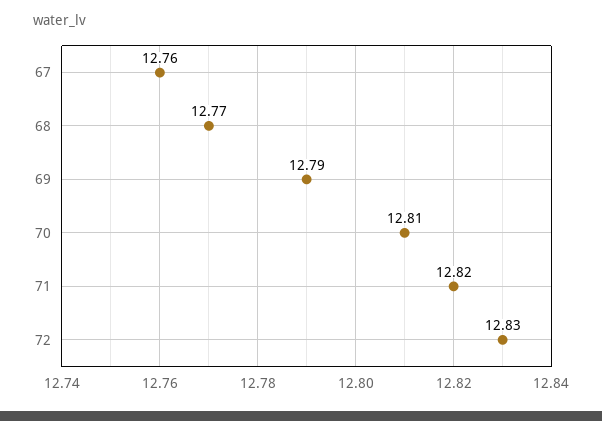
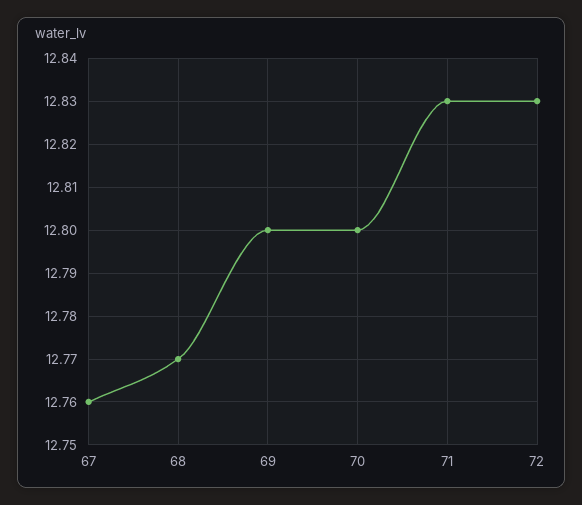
  {
    "67": 12.76,
    "68": 12.77,
-   "69": 12.79,
+   "69": 12.8,
-   "70": 12.81,
+   "70": 12.8,
-   "71": 12.82,
+   "71": 12.83,
    "72": 12.83
  }

